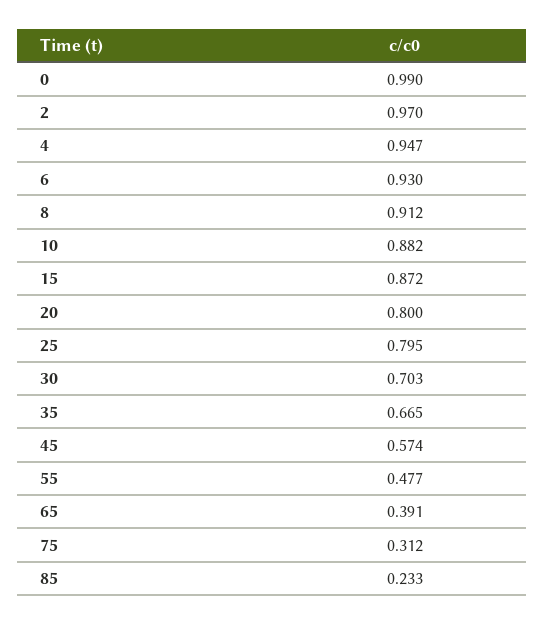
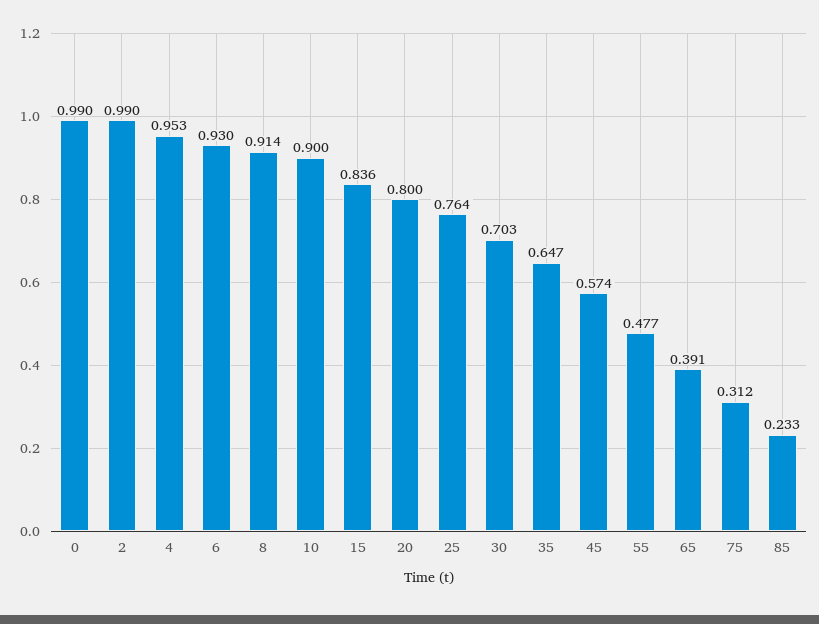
  {
    "0": 0.99,
-   "2": 0.97,
+   "2": 0.99,
-   "4": 0.947,
+   "4": 0.953,
    "6": 0.93,
-   "8": 0.912,
+   "8": 0.914,
-   "10": 0.882,
+   "10": 0.9,
-   "15": 0.872,
+   "15": 0.836,
    "20": 0.8,
-   "25": 0.795,
+   "25": 0.764,
    "30": 0.703,
-   "35": 0.665,
+   "35": 0.647,
    "45": 0.574,
    "55": 0.477,
    "65": 0.391,
    "75": 0.312,
    "85": 0.233
  }

